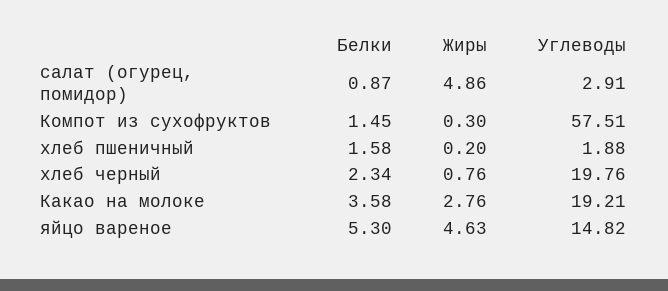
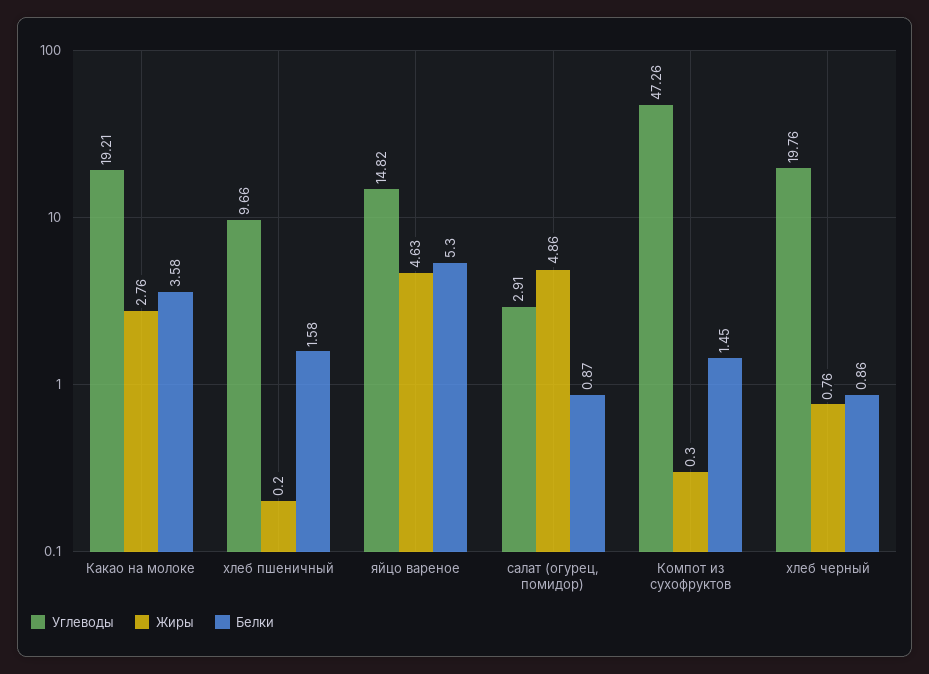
  {
    "Белки": {
      "салат (огурец, помидор)": 0.87,
      "Компот из сухофруктов": 1.45,
      "хлеб пшеничный": 1.58,
-     "хлеб черный": 2.34,
+     "хлеб черный": 0.86,
      "Какао на молоке": 3.58,
      "яйцо вареное": 5.3
    },
    "Жиры": {
      "салат (огурец, помидор)": 4.86,
      "Компот из сухофруктов": 0.3,
      "хлеб пшеничный": 0.2,
      "хлеб черный": 0.76,
      "Какао на молоке": 2.76,
      "яйцо вареное": 4.63
    },
    "Углеводы": {
      "салат (огурец, помидор)": 2.91,
-     "Компот из сухофруктов": 57.51,
+     "Компот из сухофруктов": 47.26,
-     "хлеб пшеничный": 1.88,
+     "хлеб пшеничный": 9.66,
      "хлеб черный": 19.76,
      "Какао на молоке": 19.21,
      "яйцо вареное": 14.82
    }
  }

